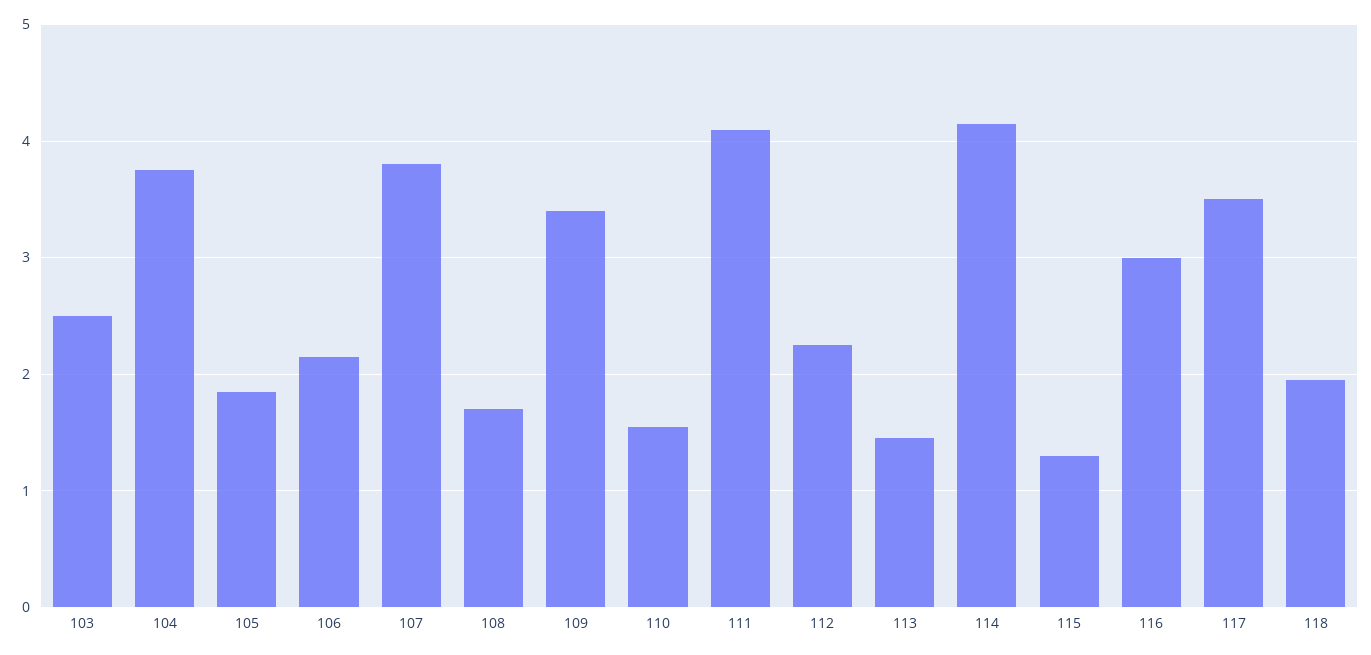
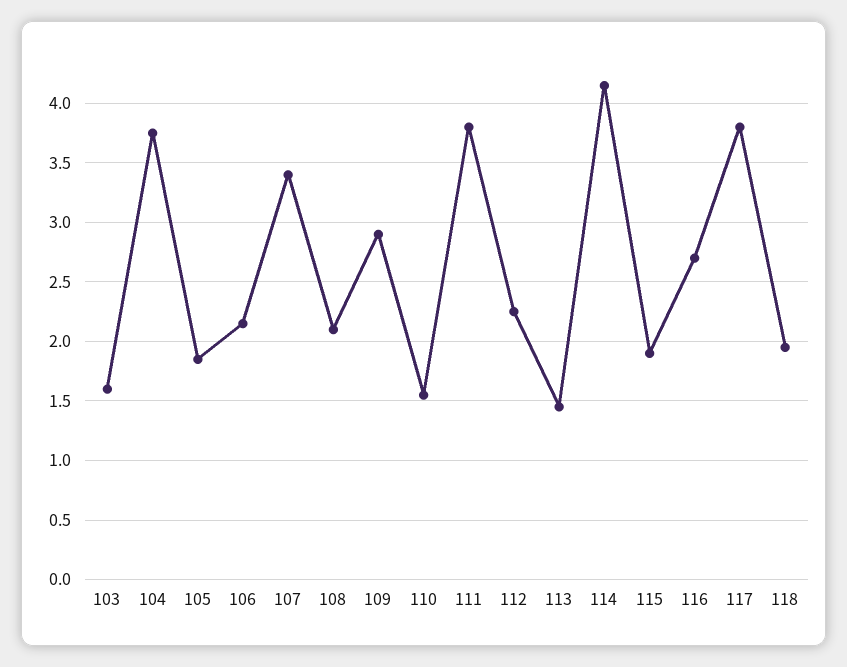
  {
-   "103": 2.5,
+   "103": 1.6,
    "104": 3.8,
    "105": 1.9,
    "106": 2.2,
-   "107": 3.8,
+   "107": 3.4,
-   "108": 1.7,
+   "108": 2.1,
-   "109": 3.4,
+   "109": 2.9,
    "110": 1.6,
-   "111": 4.1,
+   "111": 3.8,
    "112": 2.3,
    "113": 1.5,
    "114": 4.2,
-   "115": 1.3,
+   "115": 1.9,
-   "116": 3,
+   "116": 2.7,
-   "117": 3.5,
+   "117": 3.8,
    "118": 2
  }

